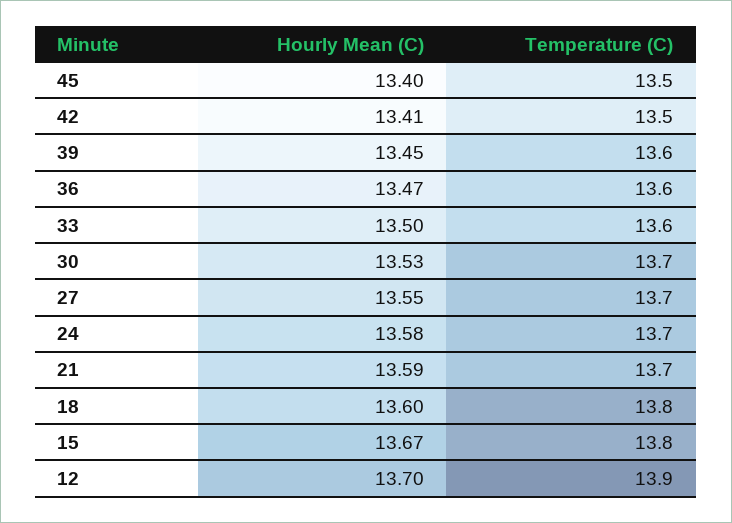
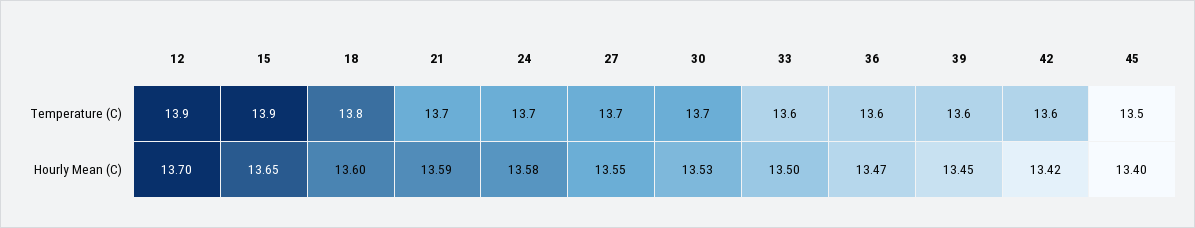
  {
    "Hourly Mean (C)": {
      "45": 13.4,
-     "42": 13.41,
+     "42": 13.42,
      "39": 13.45,
      "36": 13.47,
      "33": 13.5,
      "30": 13.53,
      "27": 13.55,
      "24": 13.58,
      "21": 13.59,
      "18": 13.6,
-     "15": 13.67,
+     "15": 13.65,
      "12": 13.7
    },
    "Temperature (C)": {
      "45": 13.5,
-     "42": 13.5,
+     "42": 13.6,
      "39": 13.6,
      "36": 13.6,
      "33": 13.6,
      "30": 13.7,
      "27": 13.7,
      "24": 13.7,
      "21": 13.7,
      "18": 13.8,
-     "15": 13.8,
+     "15": 13.9,
      "12": 13.9
    }
  }

